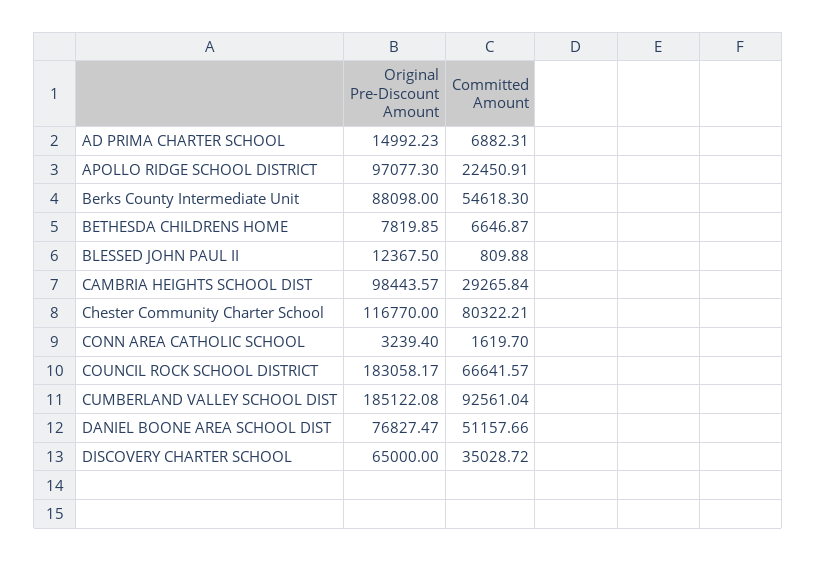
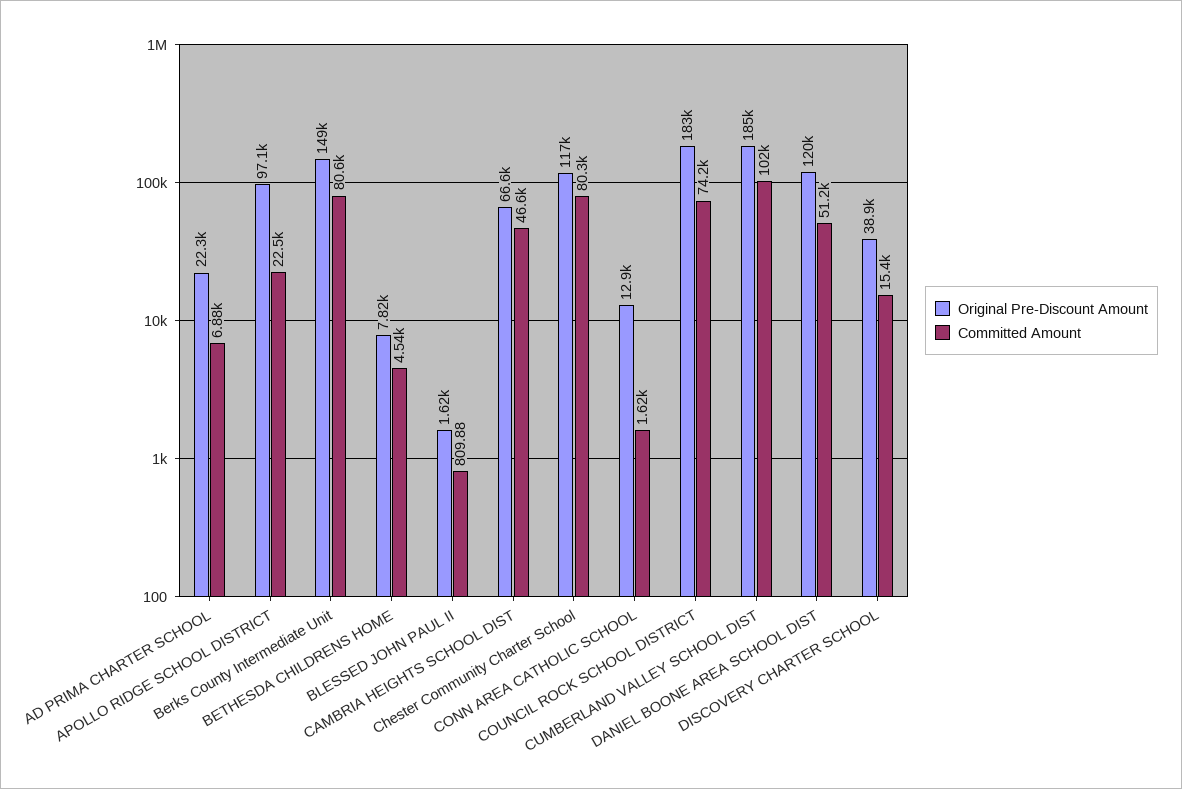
  {
    "Original Pre-Discount Amount": {
-     "AD PRIMA CHARTER SCHOOL": 14992.23,
+     "AD PRIMA CHARTER SCHOOL": 22300,
      "APOLLO RIDGE SCHOOL DISTRICT": 97077.3,
-     "Berks County Intermediate Unit": 88098,
+     "Berks County Intermediate Unit": 149000,
      "BETHESDA CHILDRENS HOME": 7819.85,
-     "BLESSED JOHN PAUL II": 12367.5,
+     "BLESSED JOHN PAUL II": 1620,
-     "CAMBRIA HEIGHTS SCHOOL DIST": 98443.57,
+     "CAMBRIA HEIGHTS SCHOOL DIST": 66600,
      "Chester Community Charter School": 116770,
-     "CONN AREA CATHOLIC SCHOOL": 3239.4,
+     "CONN AREA CATHOLIC SCHOOL": 12900,
      "COUNCIL ROCK SCHOOL DISTRICT": 183058.17,
      "CUMBERLAND VALLEY SCHOOL DIST": 185122.08,
-     "DANIEL BOONE AREA SCHOOL DIST": 76827.47,
+     "DANIEL BOONE AREA SCHOOL DIST": 120000,
-     "DISCOVERY CHARTER SCHOOL": 65000
+     "DISCOVERY CHARTER SCHOOL": 38900
    },
    "Committed Amount": {
      "AD PRIMA CHARTER SCHOOL": 6882.31,
      "APOLLO RIDGE SCHOOL DISTRICT": 22450.91,
-     "Berks County Intermediate Unit": 54618.3,
+     "Berks County Intermediate Unit": 80600,
-     "BETHESDA CHILDRENS HOME": 6646.87,
+     "BETHESDA CHILDRENS HOME": 4540,
      "BLESSED JOHN PAUL II": 809.88,
-     "CAMBRIA HEIGHTS SCHOOL DIST": 29265.84,
+     "CAMBRIA HEIGHTS SCHOOL DIST": 46600,
      "Chester Community Charter School": 80322.21,
      "CONN AREA CATHOLIC SCHOOL": 1619.7,
-     "COUNCIL ROCK SCHOOL DISTRICT": 66641.57,
+     "COUNCIL ROCK SCHOOL DISTRICT": 74200,
-     "CUMBERLAND VALLEY SCHOOL DIST": 92561.04,
+     "CUMBERLAND VALLEY SCHOOL DIST": 102000,
      "DANIEL BOONE AREA SCHOOL DIST": 51157.66,
-     "DISCOVERY CHARTER SCHOOL": 35028.72
+     "DISCOVERY CHARTER SCHOOL": 15400
    }
  }

